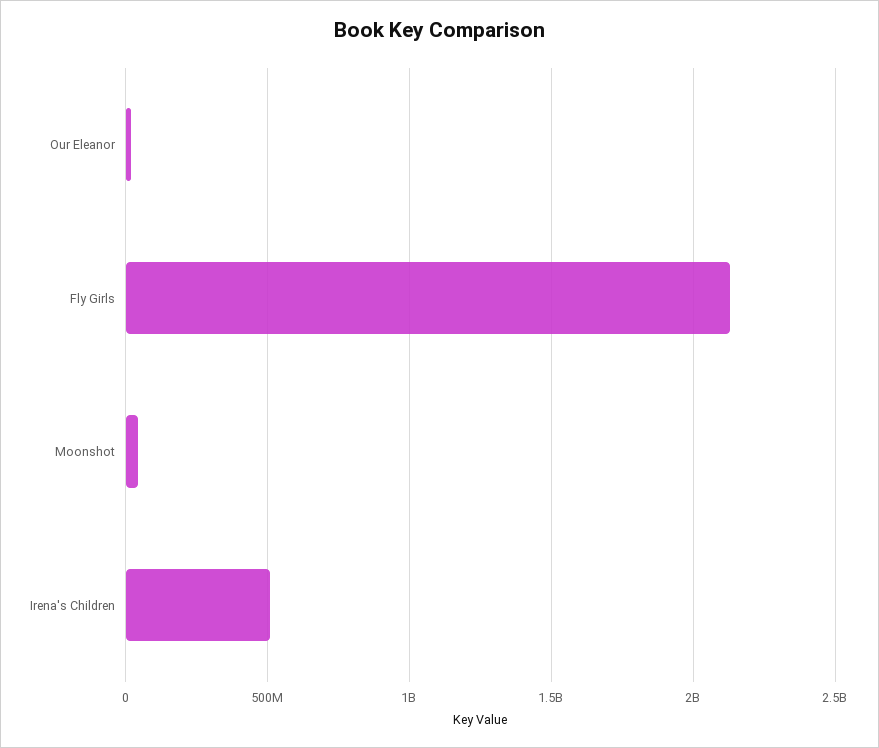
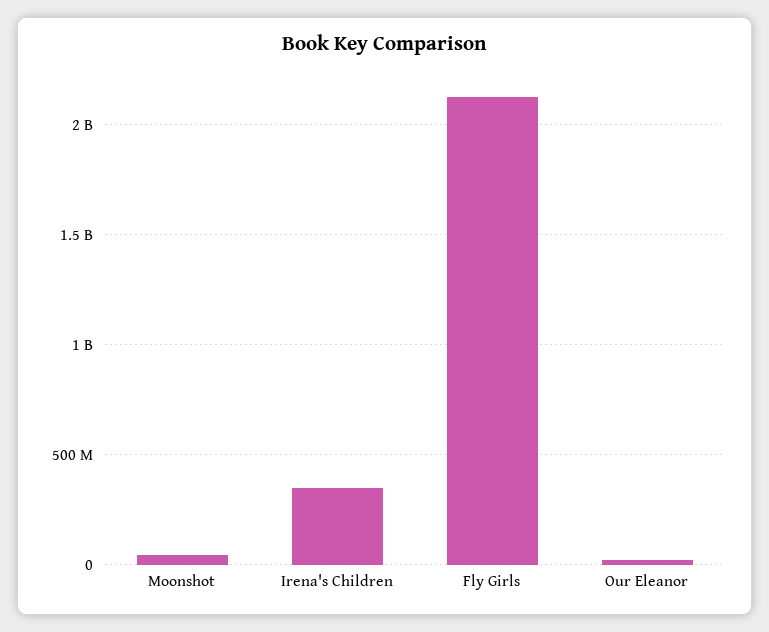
  {
    "Our Eleanor": 0,
    "Fly Girls": 2150000000,
    "Moonshot": 50000000,
-   "Irena's Children": 500000000
+   "Irena's Children": 350000000
  }

